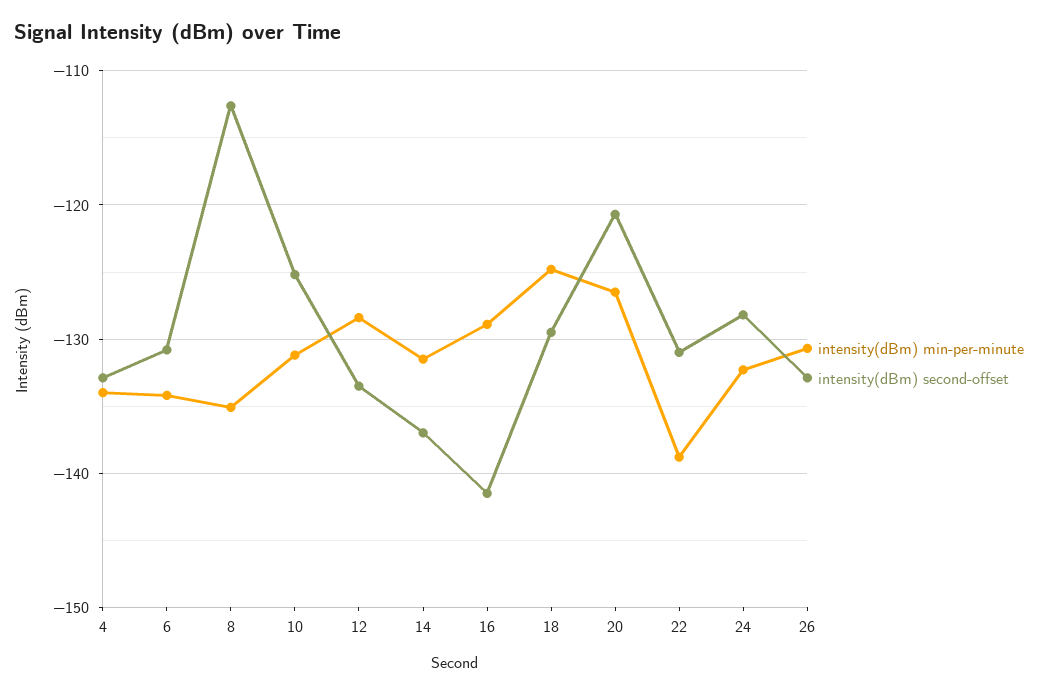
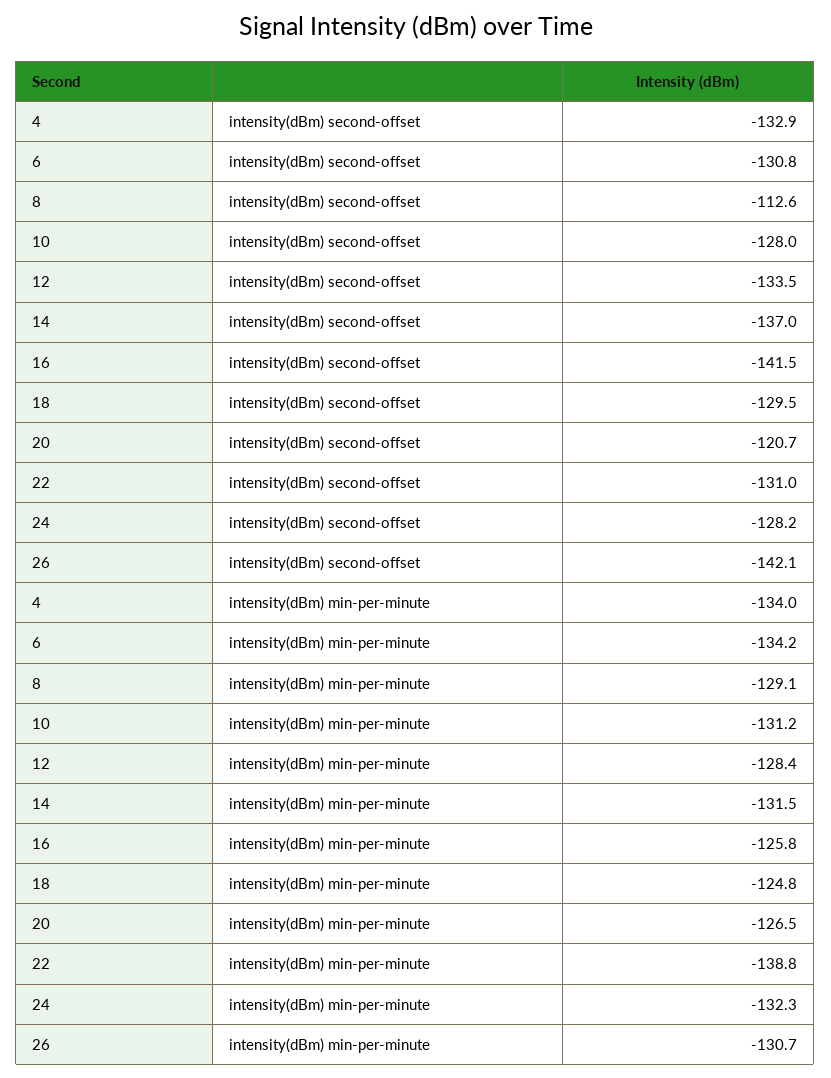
  {
    "intensity(dBm) min-per-minute": {
      "4": -134,
      "6": -134.2,
-     "8": -135,
+     "8": -129.1,
      "10": -131.2,
      "12": -128.4,
      "14": -131.5,
-     "16": -129,
+     "16": -125.8,
      "18": -124.8,
      "20": -126.5,
      "22": -138.8,
      "24": -132.3,
      "26": -130.7
    },
    "intensity(dBm) second-offset": {
      "4": -132.9,
      "6": -130.8,
      "8": -112.6,
-     "10": -125,
+     "10": -128,
      "12": -133.5,
      "14": -137,
      "16": -141.5,
      "18": -129.5,
      "20": -120.7,
      "22": -131,
      "24": -128.2,
-     "26": -133
+     "26": -142.1
    }
  }

